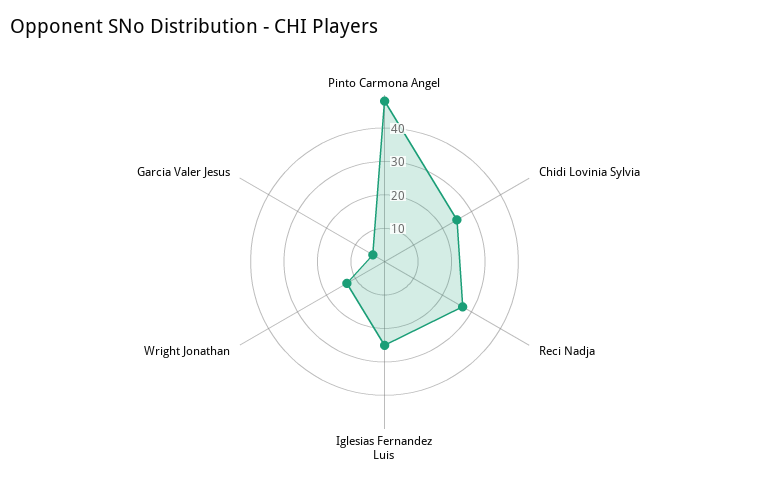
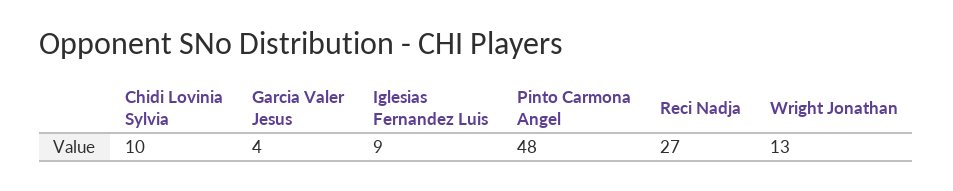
  {
    "Pinto Carmona Angel": 48,
-   "Chidi Lovinia Sylvia": 25,
+   "Chidi Lovinia Sylvia": 10,
    "Reci Nadja": 27,
-   "Iglesias Fernandez Luis": 25,
+   "Iglesias Fernandez Luis": 9,
    "Wright Jonathan": 13,
    "Garcia Valer Jesus": 4
  }

